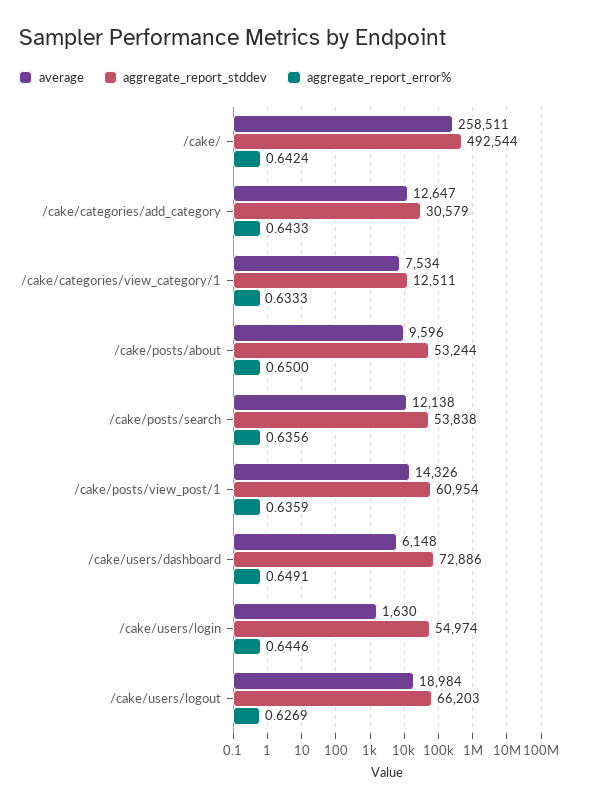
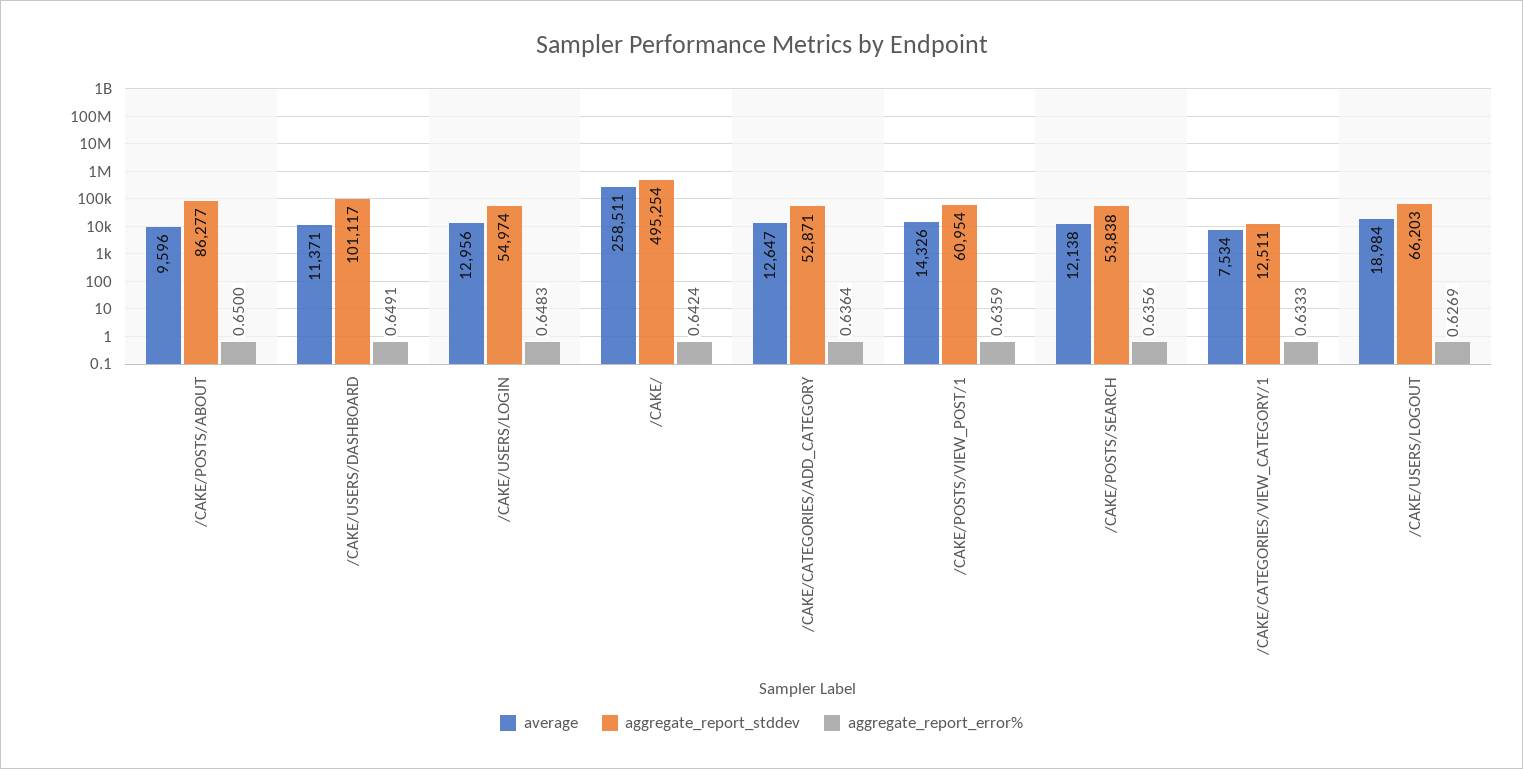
  {
    "average": {
      "/cake/": 258511,
      "/cake/categories/add_category": 12647,
      "/cake/categories/view_category/1": 7534,
      "/cake/posts/about": 9596,
      "/cake/posts/search": 12138,
      "/cake/posts/view_post/1": 14326,
-     "/cake/users/dashboard": 6148,
+     "/cake/users/dashboard": 11371,
-     "/cake/users/login": 1630,
+     "/cake/users/login": 12956,
      "/cake/users/logout": 18984
    },
    "aggregate_report_stddev": {
-     "/cake/": 492544,
+     "/cake/": 495254,
-     "/cake/categories/add_category": 30579,
+     "/cake/categories/add_category": 52871,
      "/cake/categories/view_category/1": 12511,
-     "/cake/posts/about": 53244,
+     "/cake/posts/about": 86277,
      "/cake/posts/search": 53838,
      "/cake/posts/view_post/1": 60954,
-     "/cake/users/dashboard": 72886,
+     "/cake/users/dashboard": 101117,
      "/cake/users/login": 54974,
      "/cake/users/logout": 66203
    },
    "aggregate_report_error%": {
      "/cake/": 0.6424,
-     "/cake/categories/add_category": 0.6433,
+     "/cake/categories/add_category": 0.6364,
      "/cake/categories/view_category/1": 0.6333,
      "/cake/posts/about": 0.65,
      "/cake/posts/search": 0.6356,
      "/cake/posts/view_post/1": 0.6359,
      "/cake/users/dashboard": 0.6491,
-     "/cake/users/login": 0.6446,
+     "/cake/users/login": 0.6483,
      "/cake/users/logout": 0.6269
    }
  }

